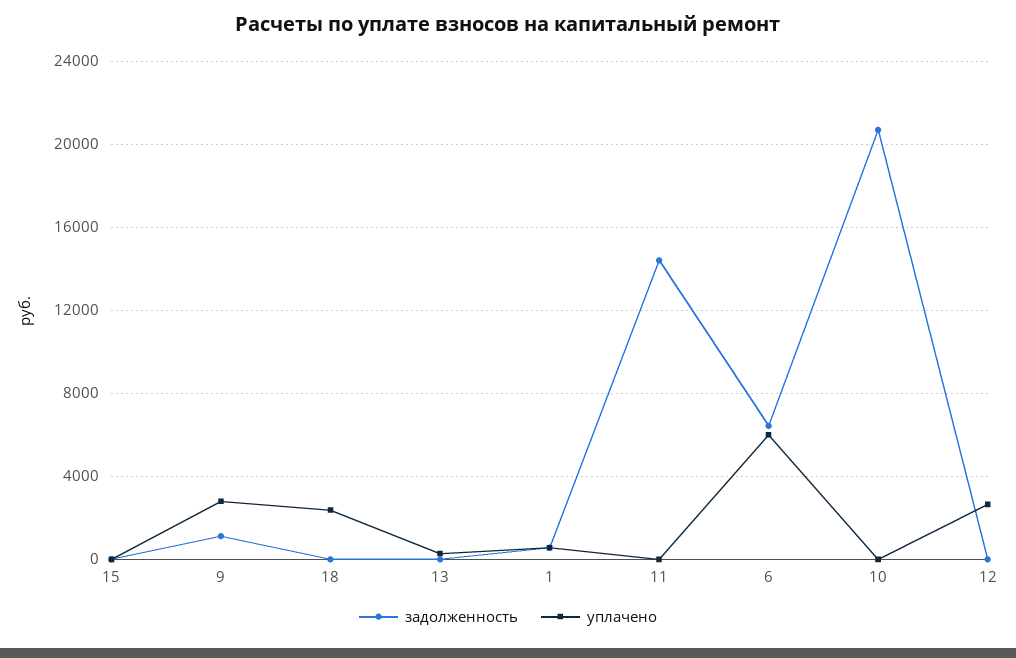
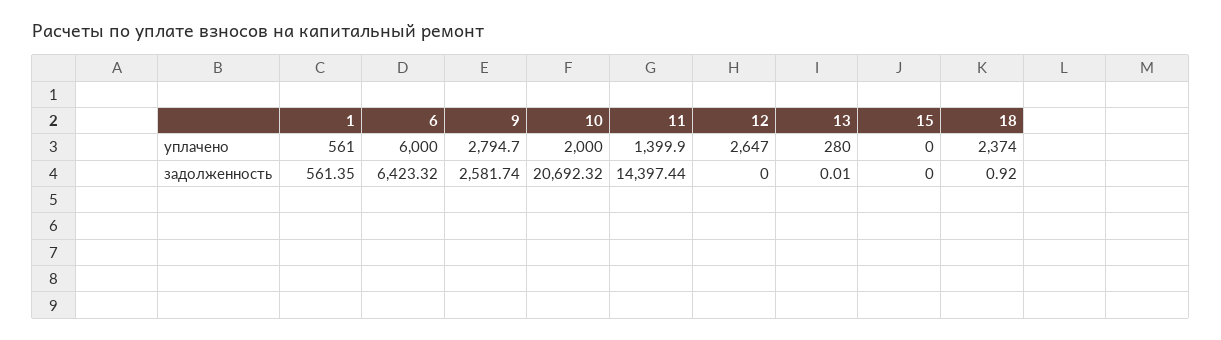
  {
    "задолженность": {
      "15": 0,
-     "9": 1000,
+     "9": 2581.74,
      "18": 0.92,
      "13": 0.01,
      "1": 561.35,
      "11": 14397.44,
      "6": 6423.32,
      "10": 20692.32,
      "12": 0
    },
    "уплачено": {
      "15": 0,
      "9": 2794.7,
      "18": 2374,
      "13": 280,
      "1": 561,
-     "11": 0,
+     "11": 1399.9,
      "6": 6000,
-     "10": 0,
+     "10": 2000,
      "12": 2647
    }
  }

